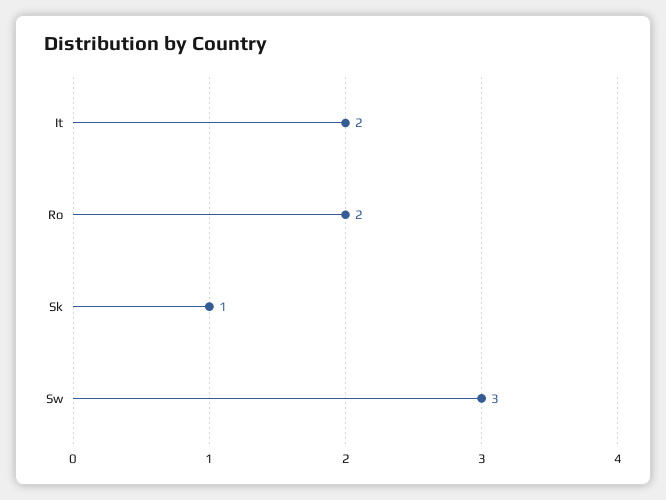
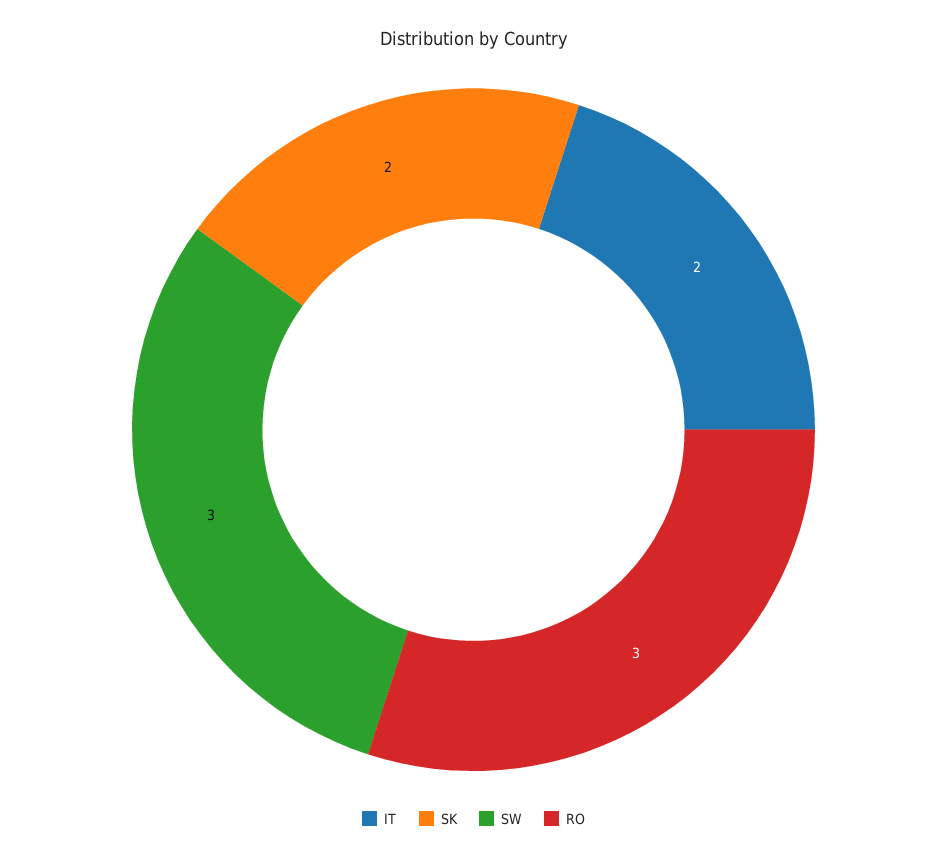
  {
    "It": 2,
-   "Ro": 2,
+   "Ro": 3,
-   "Sk": 1,
+   "Sk": 2,
    "Sw": 3
  }

